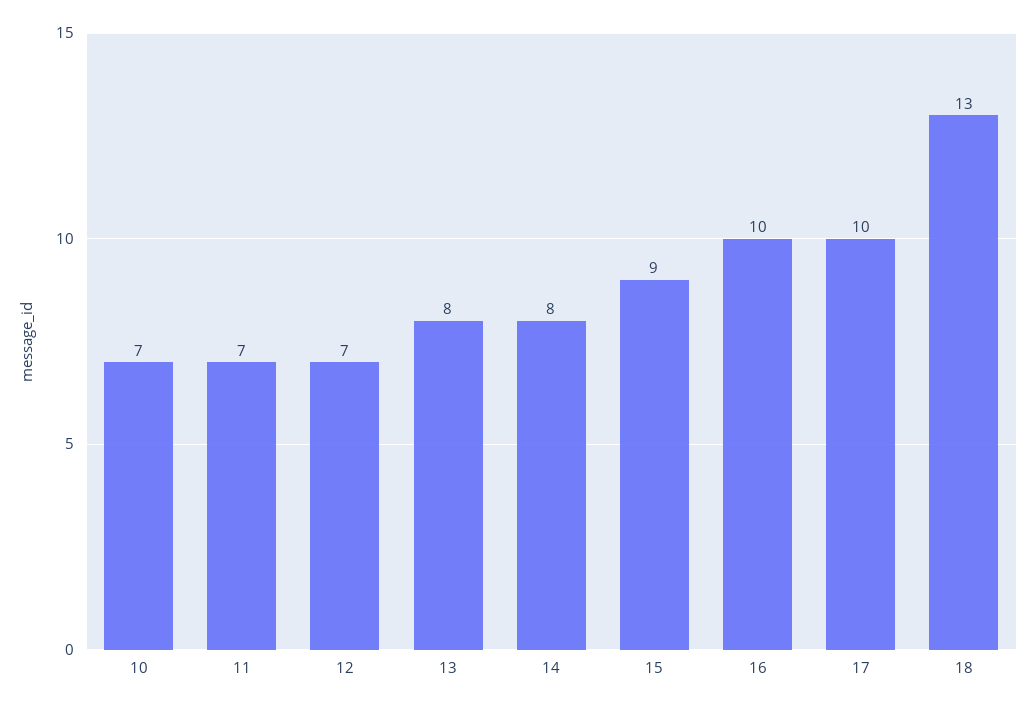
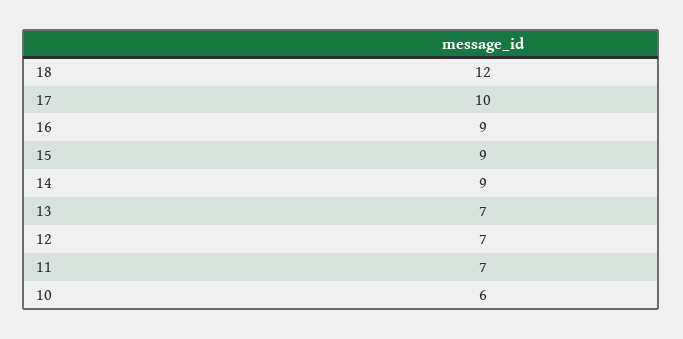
  {
-   "10": 7,
+   "10": 6,
    "11": 7,
    "12": 7,
-   "13": 8,
+   "13": 7,
-   "14": 8,
+   "14": 9,
    "15": 9,
-   "16": 10,
+   "16": 9,
    "17": 10,
-   "18": 13
+   "18": 12
  }

